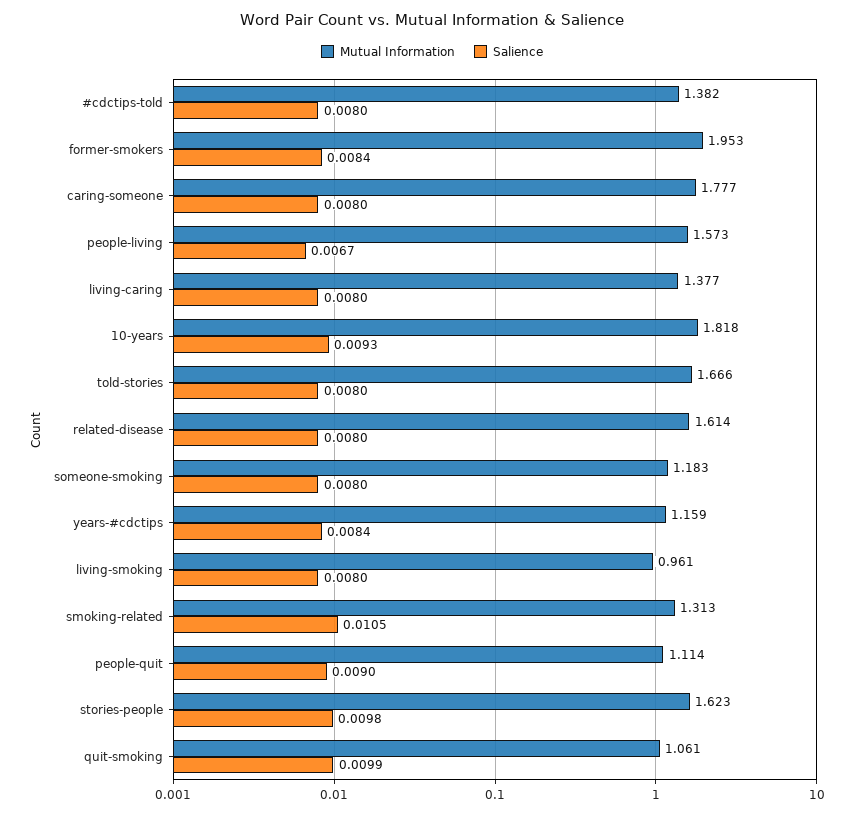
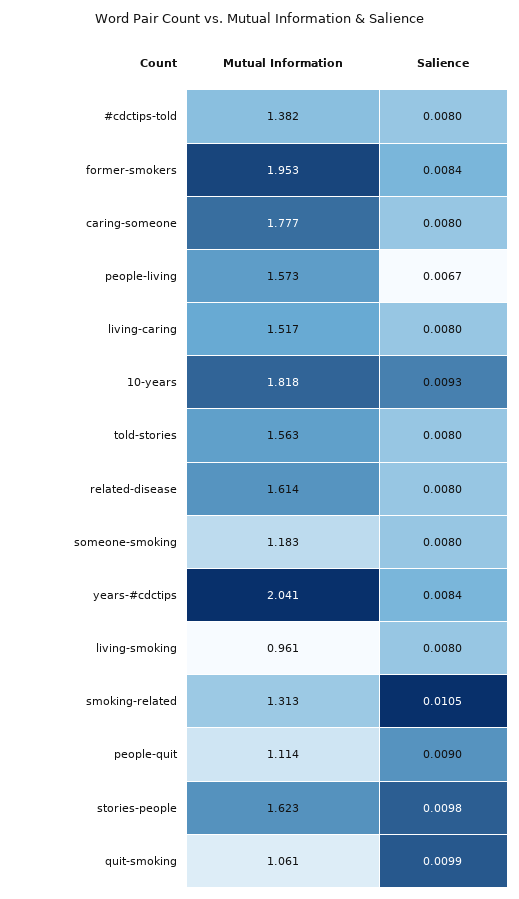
  {
    "Mutual Information": {
      "#cdctips-told": 1.382,
      "former-smokers": 1.953,
      "caring-someone": 1.777,
      "people-living": 1.573,
-     "living-caring": 1.377,
+     "living-caring": 1.517,
      "10-years": 1.818,
-     "told-stories": 1.666,
+     "told-stories": 1.563,
      "related-disease": 1.614,
      "someone-smoking": 1.183,
-     "years-#cdctips": 1.159,
+     "years-#cdctips": 2.041,
      "living-smoking": 0.961,
      "smoking-related": 1.313,
      "people-quit": 1.114,
      "stories-people": 1.623,
      "quit-smoking": 1.061
    },
    "Salience": {
      "#cdctips-told": 0.008,
      "former-smokers": 0.0084,
      "caring-someone": 0.008,
      "people-living": 0.0067,
      "living-caring": 0.008,
      "10-years": 0.0093,
      "told-stories": 0.008,
      "related-disease": 0.008,
      "someone-smoking": 0.008,
      "years-#cdctips": 0.0084,
      "living-smoking": 0.008,
      "smoking-related": 0.0105,
      "people-quit": 0.009,
      "stories-people": 0.0098,
      "quit-smoking": 0.0099
    }
  }

